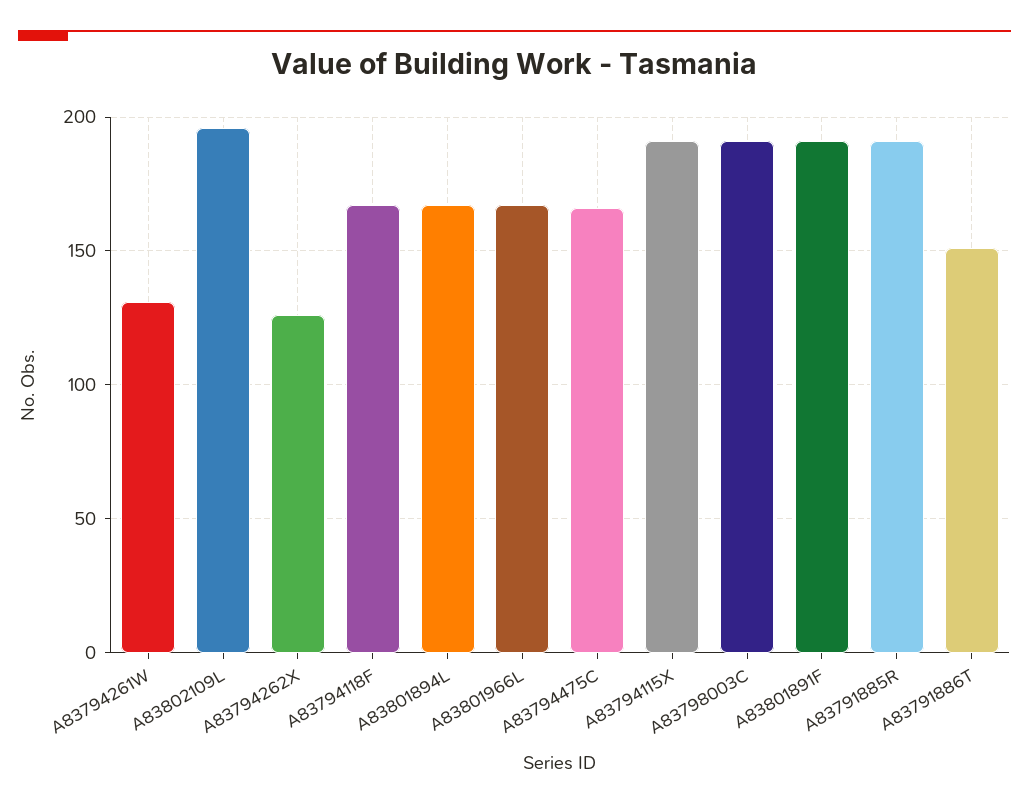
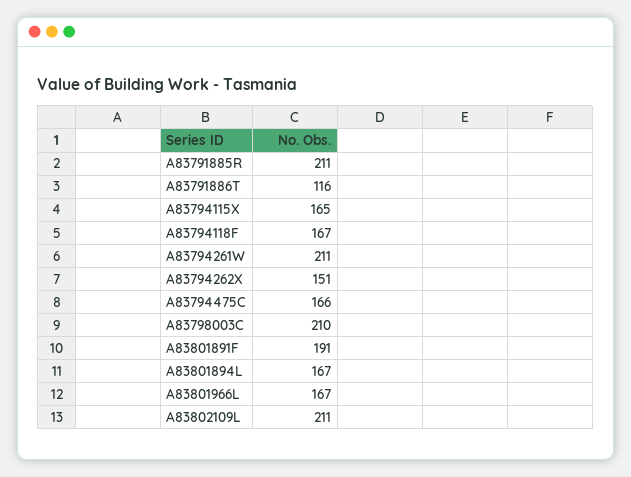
  {
-   "A83794261W": 130,
+   "A83794261W": 211,
-   "A83802109L": 195,
+   "A83802109L": 211,
-   "A83794262X": 125,
+   "A83794262X": 151,
    "A83794118F": 167,
    "A83801894L": 167,
    "A83801966L": 167,
    "A83794475C": 166,
-   "A83794115X": 190,
+   "A83794115X": 165,
-   "A83798003C": 190,
+   "A83798003C": 210,
    "A83801891F": 191,
-   "A83791885R": 190,
+   "A83791885R": 211,
-   "A83791886T": 150
+   "A83791886T": 116
  }

